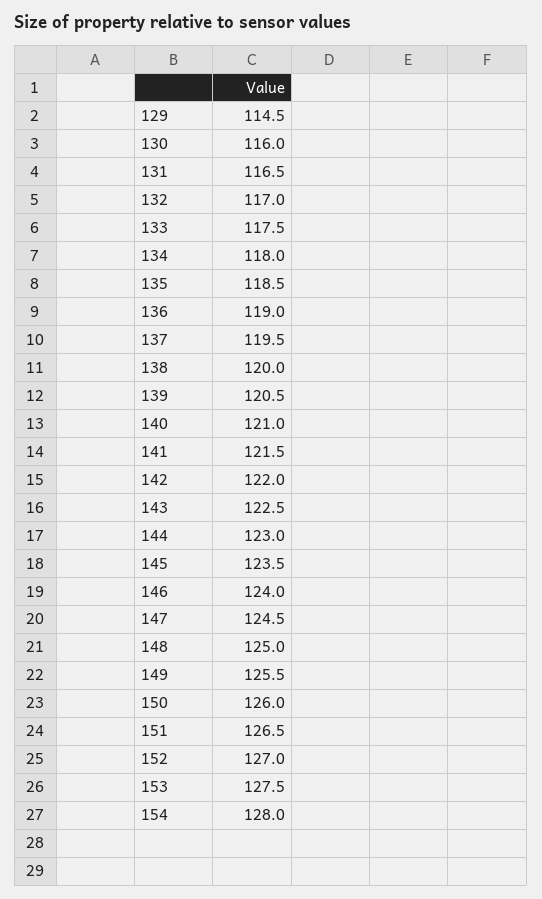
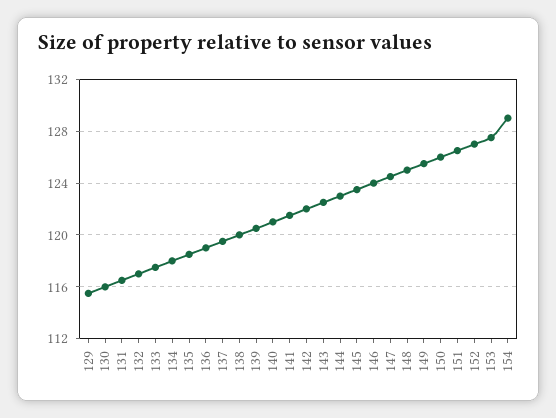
  {
-   "129": 114.5,
+   "129": 115.5,
    "130": 116,
    "131": 116.5,
    "132": 117,
    "133": 117.5,
    "134": 118,
    "135": 118.5,
    "136": 119,
    "137": 119.5,
    "138": 120,
    "139": 120.5,
    "140": 121,
    "141": 121.5,
    "142": 122,
    "143": 122.5,
    "144": 123,
    "145": 123.5,
    "146": 124,
    "147": 124.5,
    "148": 125,
    "149": 125.5,
    "150": 126,
    "151": 126.5,
    "152": 127,
    "153": 127.5,
-   "154": 128
+   "154": 129
  }

